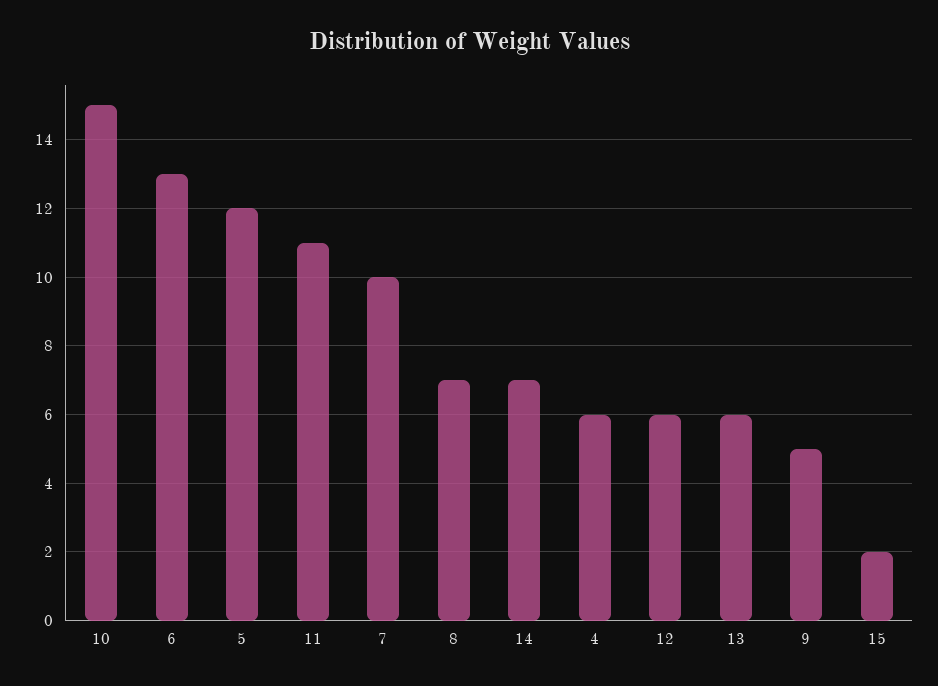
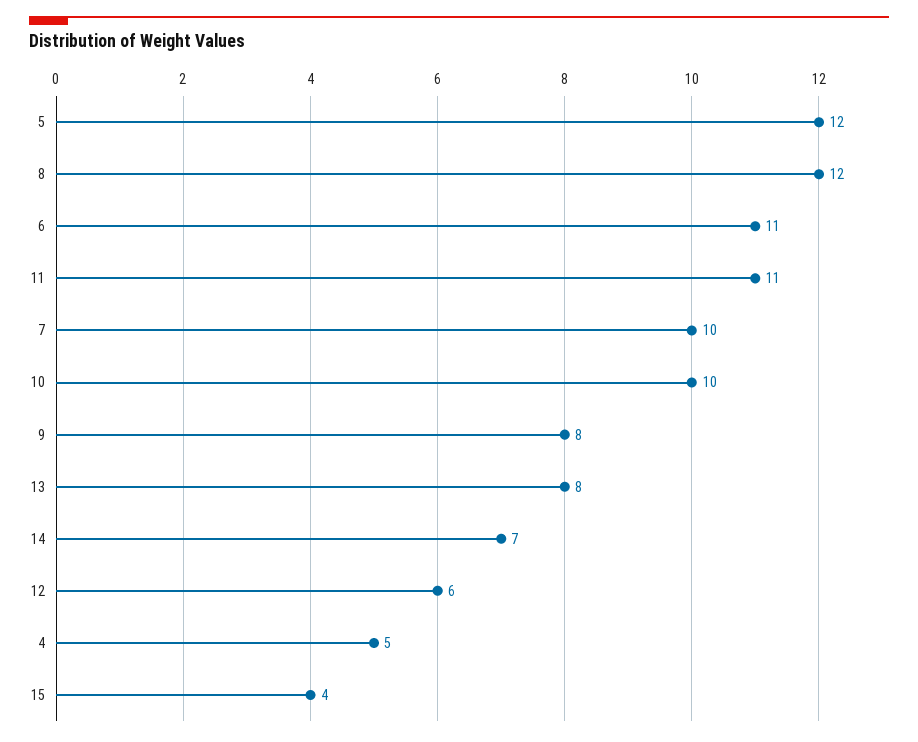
  {
-   "10": 15,
+   "10": 10,
-   "6": 13,
+   "6": 11,
    "5": 12,
    "11": 11,
    "7": 10,
-   "8": 7,
+   "8": 12,
    "14": 7,
-   "4": 6,
+   "4": 5,
    "12": 6,
-   "13": 6,
+   "13": 8,
-   "9": 5,
+   "9": 8,
-   "15": 2
+   "15": 4
  }

